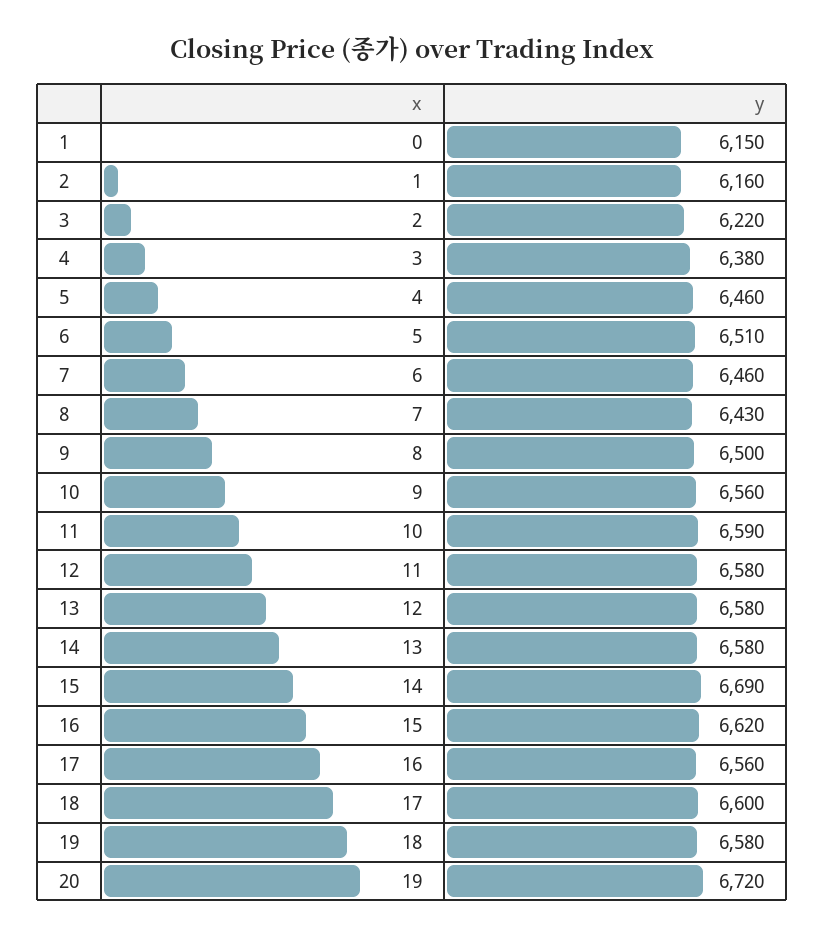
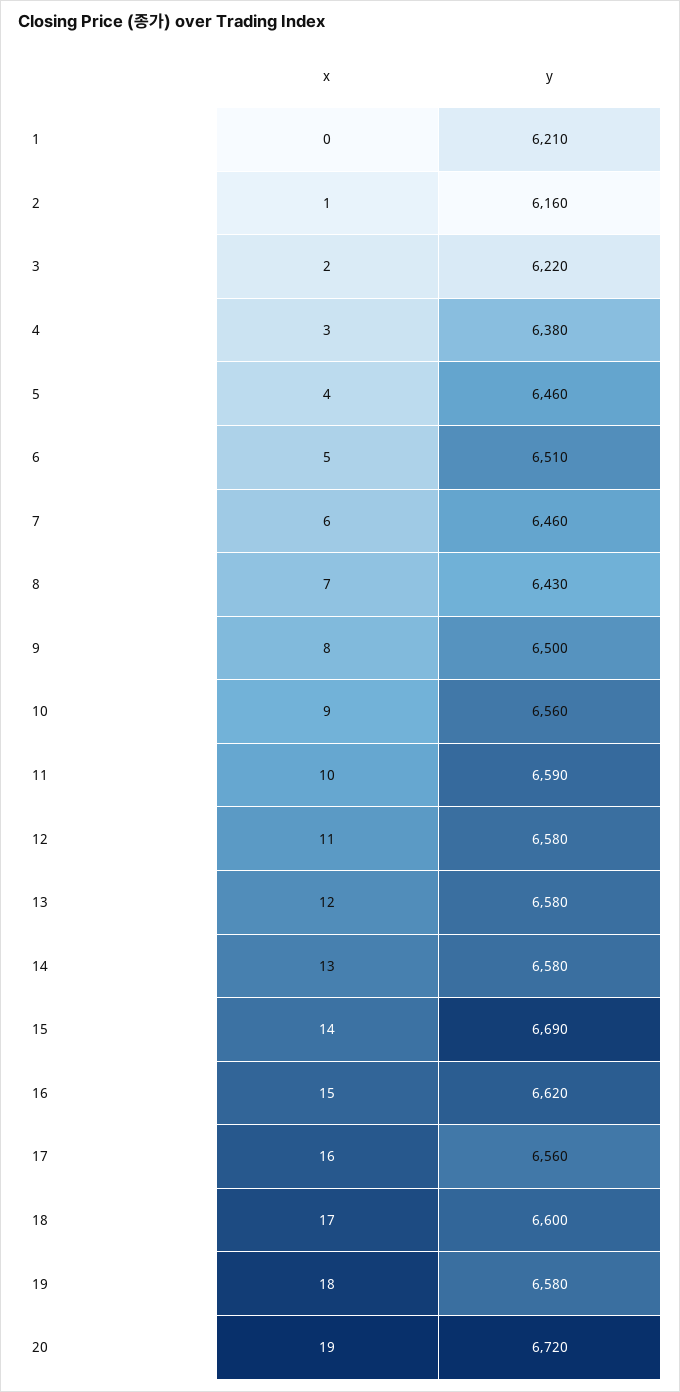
  {
    "x": {
      "1": 0,
      "2": 1,
      "3": 2,
      "4": 3,
      "5": 4,
      "6": 5,
      "7": 6,
      "8": 7,
      "9": 8,
      "10": 9,
      "11": 10,
      "12": 11,
      "13": 12,
      "14": 13,
      "15": 14,
      "16": 15,
      "17": 16,
      "18": 17,
      "19": 18,
      "20": 19
    },
    "y": {
-     "1": 6150,
+     "1": 6210,
      "2": 6160,
      "3": 6220,
      "4": 6380,
      "5": 6460,
      "6": 6510,
      "7": 6460,
      "8": 6430,
      "9": 6500,
      "10": 6560,
      "11": 6590,
      "12": 6580,
      "13": 6580,
      "14": 6580,
      "15": 6690,
      "16": 6620,
      "17": 6560,
      "18": 6600,
      "19": 6580,
      "20": 6720
    }
  }

